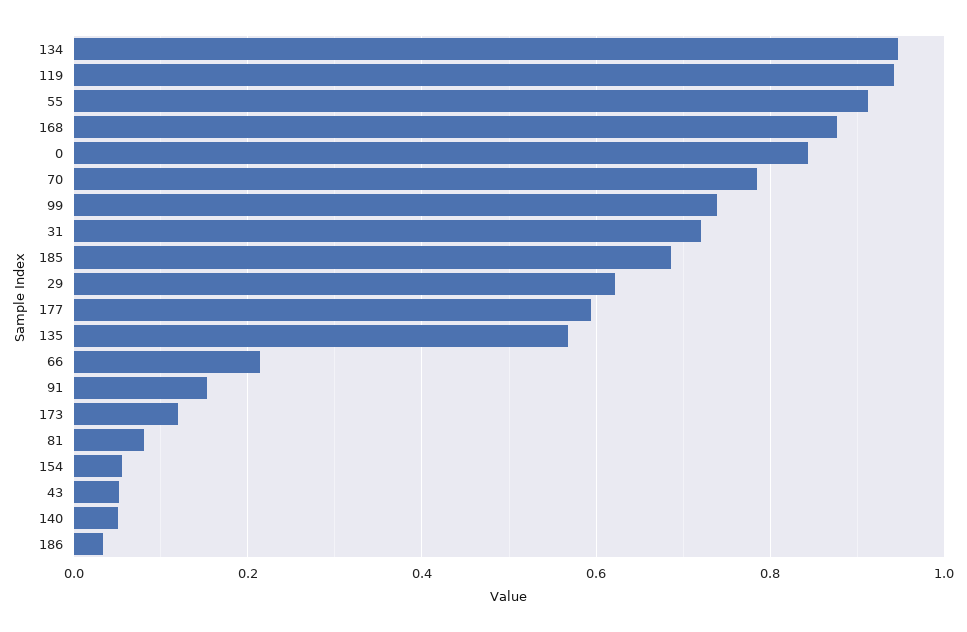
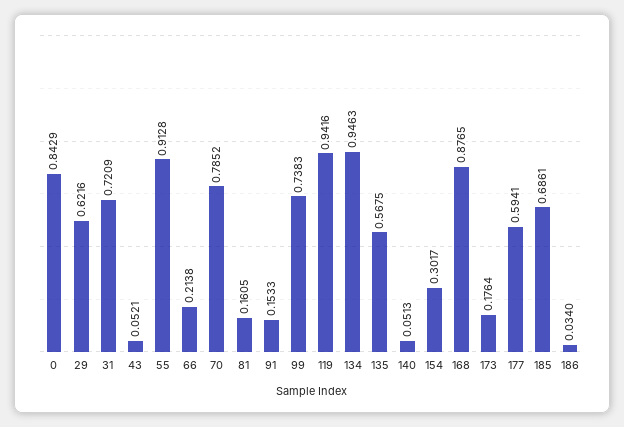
  {
    "134": 0.9463,
    "119": 0.9416,
    "55": 0.9128,
    "168": 0.8765,
    "0": 0.8429,
    "70": 0.7852,
    "99": 0.7383,
    "31": 0.7209,
    "185": 0.6861,
    "29": 0.6216,
    "177": 0.5941,
    "135": 0.5675,
    "66": 0.2138,
    "91": 0.1533,
-   "173": 0.12,
+   "173": 0.1764,
-   "81": 0.08,
+   "81": 0.1605,
-   "154": 0.06,
+   "154": 0.3017,
    "43": 0.0521,
    "140": 0.0513,
    "186": 0.034
  }

